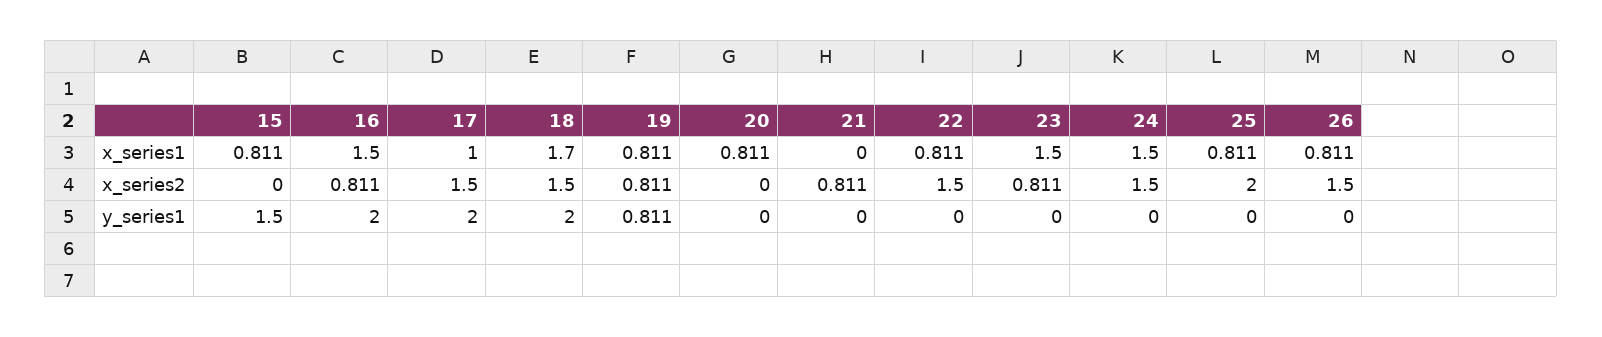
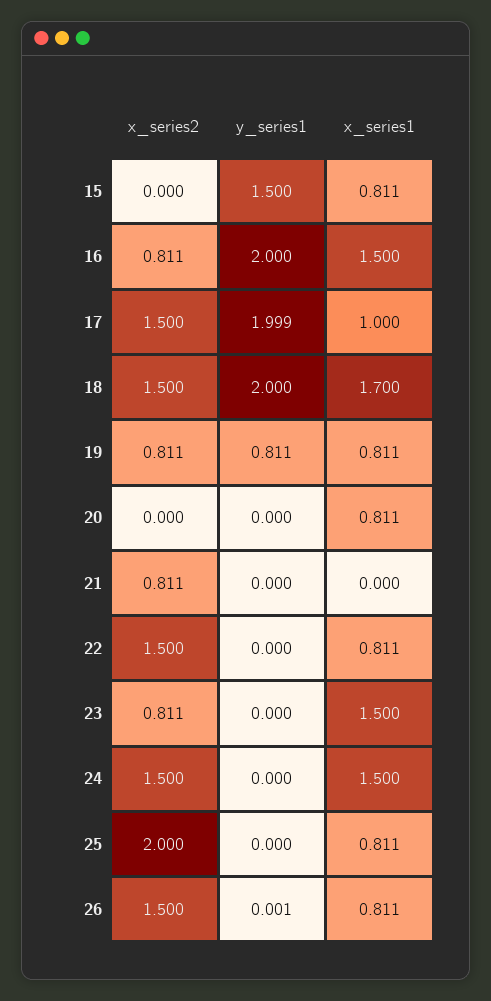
  {
    "15": {
      "x_series1": 0.811,
      "x_series2": 0,
      "y_series1": 1.5
    },
    "16": {
      "x_series1": 1.5,
      "x_series2": 0.811,
      "y_series1": 2
    },
    "17": {
      "x_series1": 1,
      "x_series2": 1.5,
-     "y_series1": 2
+     "y_series1": 1.999
    },
    "18": {
      "x_series1": 1.7,
      "x_series2": 1.5,
      "y_series1": 2
    },
    "19": {
      "x_series1": 0.811,
      "x_series2": 0.811,
      "y_series1": 0.811
    },
    "20": {
      "x_series1": 0.811,
      "x_series2": 0,
      "y_series1": 0
    },
    "21": {
      "x_series1": 0,
      "x_series2": 0.811,
      "y_series1": 0
    },
    "22": {
      "x_series1": 0.811,
      "x_series2": 1.5,
      "y_series1": 0
    },
    "23": {
      "x_series1": 1.5,
      "x_series2": 0.811,
      "y_series1": 0
    },
    "24": {
      "x_series1": 1.5,
      "x_series2": 1.5,
      "y_series1": 0
    },
    "25": {
      "x_series1": 0.811,
      "x_series2": 2,
      "y_series1": 0
    },
    "26": {
      "x_series1": 0.811,
      "x_series2": 1.5,
-     "y_series1": 0
+     "y_series1": 0.001
    }
  }

